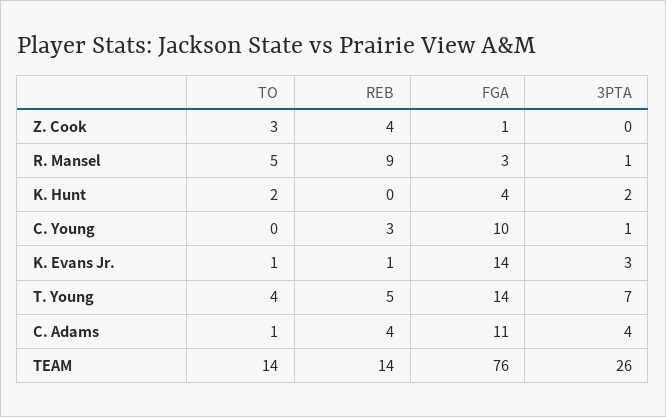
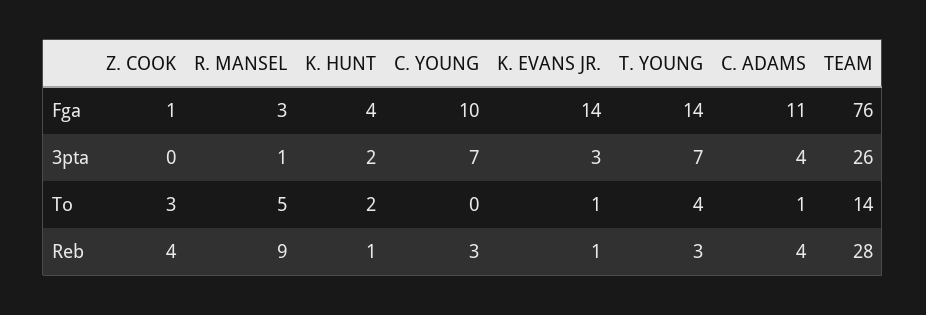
  {
    "TO": {
      "Z. Cook": 3,
      "R. Mansel": 5,
      "K. Hunt": 2,
      "C. Young": 0,
      "K. Evans Jr.": 1,
      "T. Young": 4,
      "C. Adams": 1,
      "TEAM": 14
    },
    "REB": {
      "Z. Cook": 4,
      "R. Mansel": 9,
-     "K. Hunt": 0,
+     "K. Hunt": 1,
      "C. Young": 3,
      "K. Evans Jr.": 1,
-     "T. Young": 5,
+     "T. Young": 3,
      "C. Adams": 4,
-     "TEAM": 14
+     "TEAM": 28
    },
    "FGA": {
      "Z. Cook": 1,
      "R. Mansel": 3,
      "K. Hunt": 4,
      "C. Young": 10,
      "K. Evans Jr.": 14,
      "T. Young": 14,
      "C. Adams": 11,
      "TEAM": 76
    },
    "3PTA": {
      "Z. Cook": 0,
      "R. Mansel": 1,
      "K. Hunt": 2,
-     "C. Young": 1,
+     "C. Young": 7,
      "K. Evans Jr.": 3,
      "T. Young": 7,
      "C. Adams": 4,
      "TEAM": 26
    }
  }

